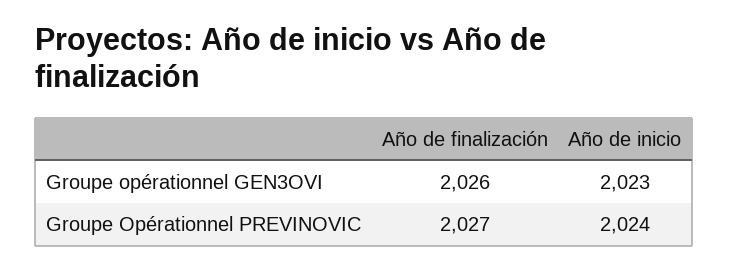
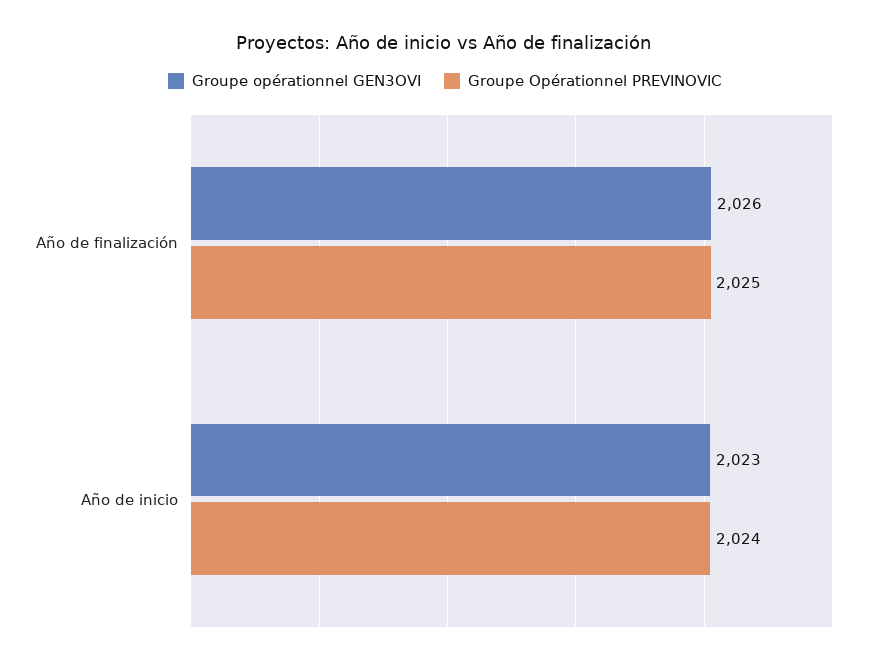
  {
    "Groupe opérationnel GEN3OVI": {
      "Año de finalización": 2026,
      "Año de inicio": 2023
    },
    "Groupe Opérationnel PREVINOVIC": {
-     "Año de finalización": 2027,
+     "Año de finalización": 2025,
      "Año de inicio": 2024
    }
  }

